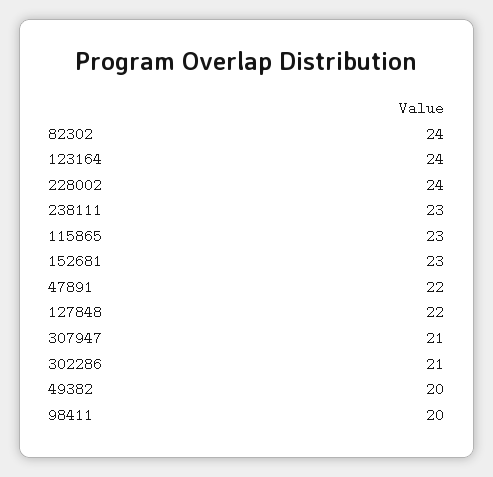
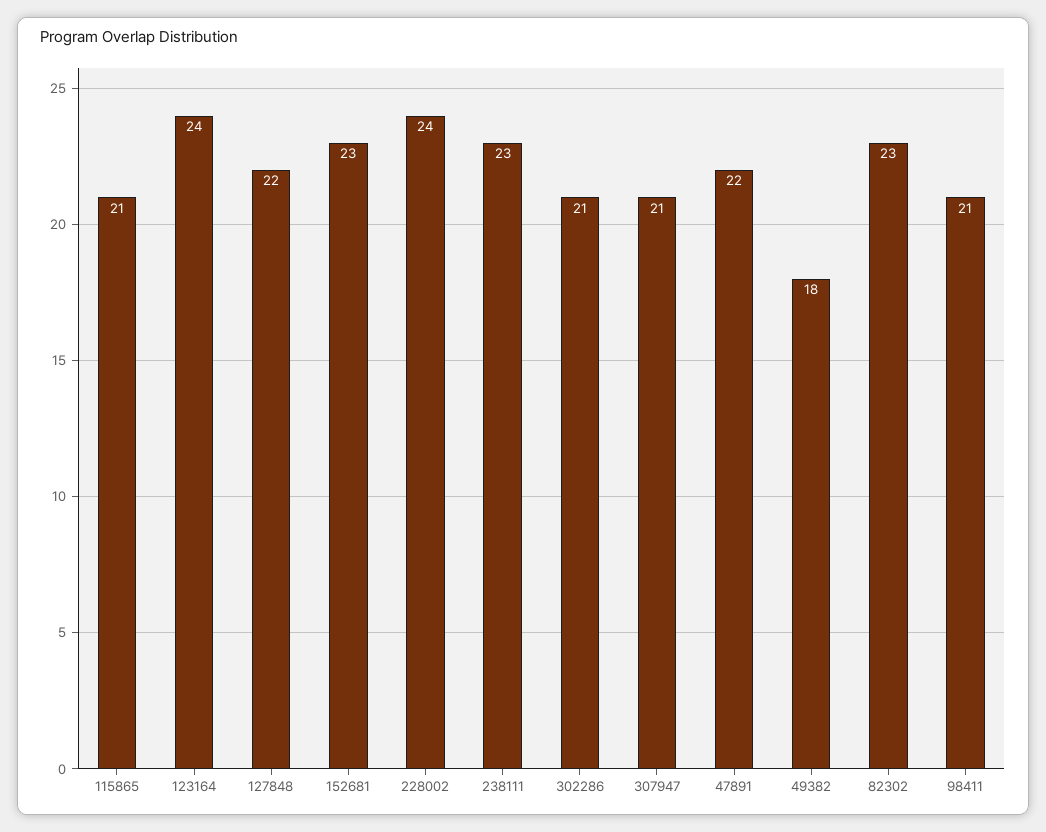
  {
-   "82302": 24,
+   "82302": 23,
    "123164": 24,
    "228002": 24,
    "238111": 23,
-   "115865": 23,
+   "115865": 21,
    "152681": 23,
    "47891": 22,
    "127848": 22,
    "307947": 21,
    "302286": 21,
-   "49382": 20,
+   "49382": 18,
-   "98411": 20
+   "98411": 21
  }

